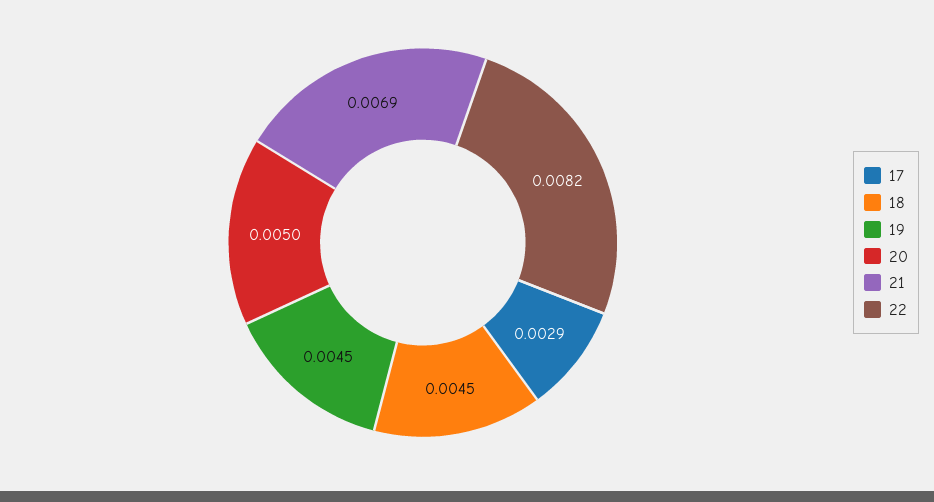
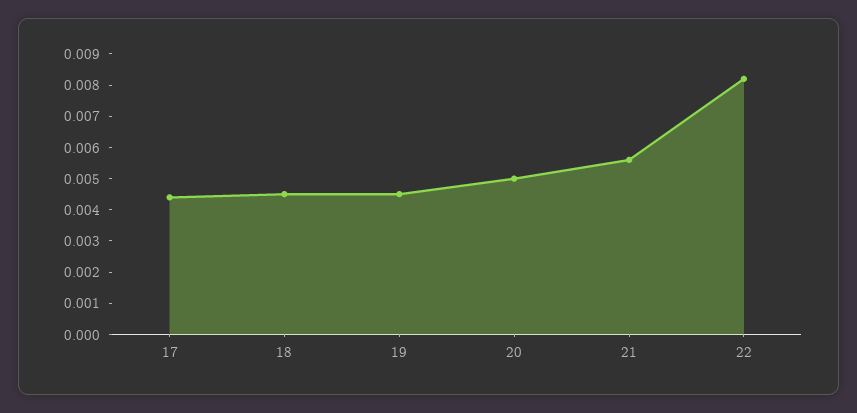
  {
-   "17": 0.0029,
+   "17": 0.0045,
    "18": 0.0045,
    "19": 0.0045,
    "20": 0.005,
-   "21": 0.0069,
+   "21": 0.0055,
    "22": 0.0082
  }

